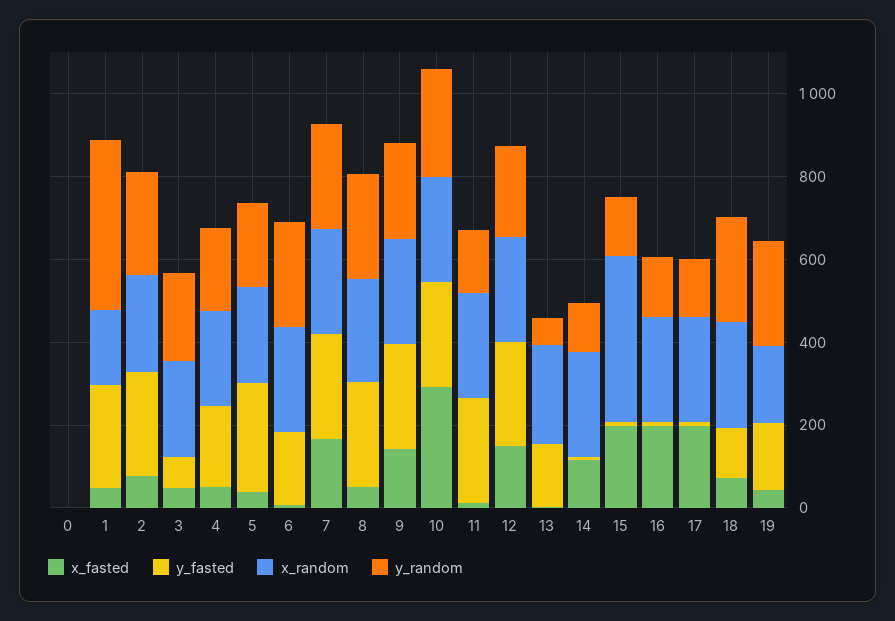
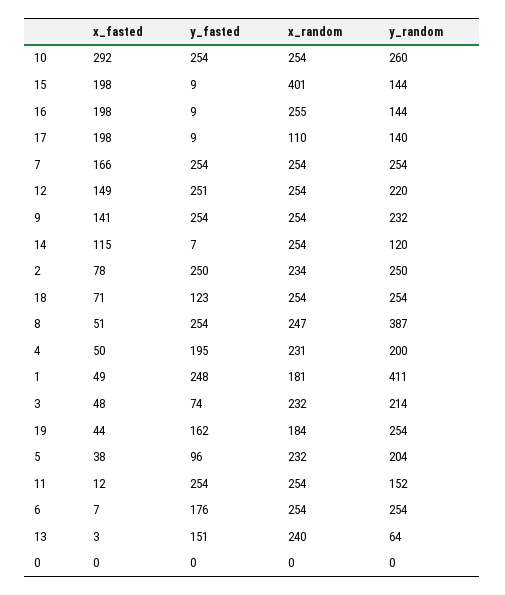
  {
    "x_fasted": {
      "0": 0,
      "1": 49,
      "2": 78,
      "3": 48,
      "4": 50,
      "5": 38,
      "6": 7,
      "7": 166,
      "8": 51,
      "9": 141,
      "10": 292,
      "11": 12,
      "12": 149,
      "13": 3,
      "14": 115,
      "15": 198,
      "16": 198,
      "17": 198,
      "18": 71,
      "19": 44
    },
    "y_fasted": {
      "0": 0,
      "1": 248,
      "2": 250,
      "3": 74,
      "4": 195,
-     "5": 250,
+     "5": 96,
      "6": 176,
      "7": 254,
      "8": 254,
      "9": 254,
      "10": 254,
      "11": 254,
      "12": 251,
      "13": 151,
      "14": 7,
      "15": 9,
      "16": 9,
      "17": 9,
      "18": 123,
      "19": 162
    },
    "x_random": {
      "0": 0,
      "1": 181,
      "2": 234,
      "3": 232,
      "4": 231,
      "5": 232,
      "6": 254,
      "7": 254,
      "8": 247,
      "9": 254,
      "10": 254,
      "11": 254,
      "12": 254,
      "13": 240,
      "14": 254,
      "15": 401,
      "16": 255,
-     "17": 250,
+     "17": 110,
      "18": 254,
      "19": 184
    },
    "y_random": {
      "0": 0,
      "1": 411,
      "2": 250,
      "3": 214,
      "4": 200,
      "5": 204,
      "6": 254,
      "7": 254,
-     "8": 250,
+     "8": 387,
      "9": 232,
      "10": 260,
      "11": 152,
      "12": 220,
      "13": 64,
      "14": 120,
      "15": 144,
      "16": 144,
      "17": 140,
      "18": 254,
      "19": 254
    }
  }

